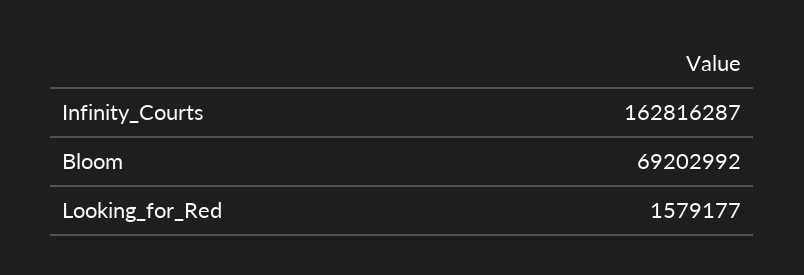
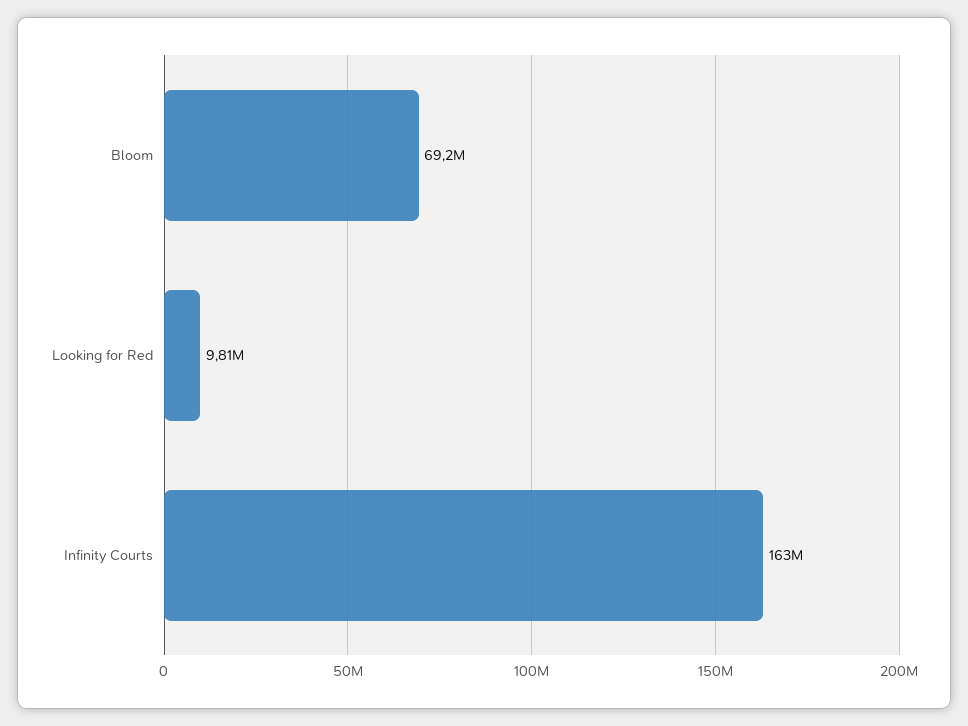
  {
    "Infinity_Courts": 162816287,
    "Bloom": 69202992,
-   "Looking_for_Red": 1579177
+   "Looking_for_Red": 9810000
  }

